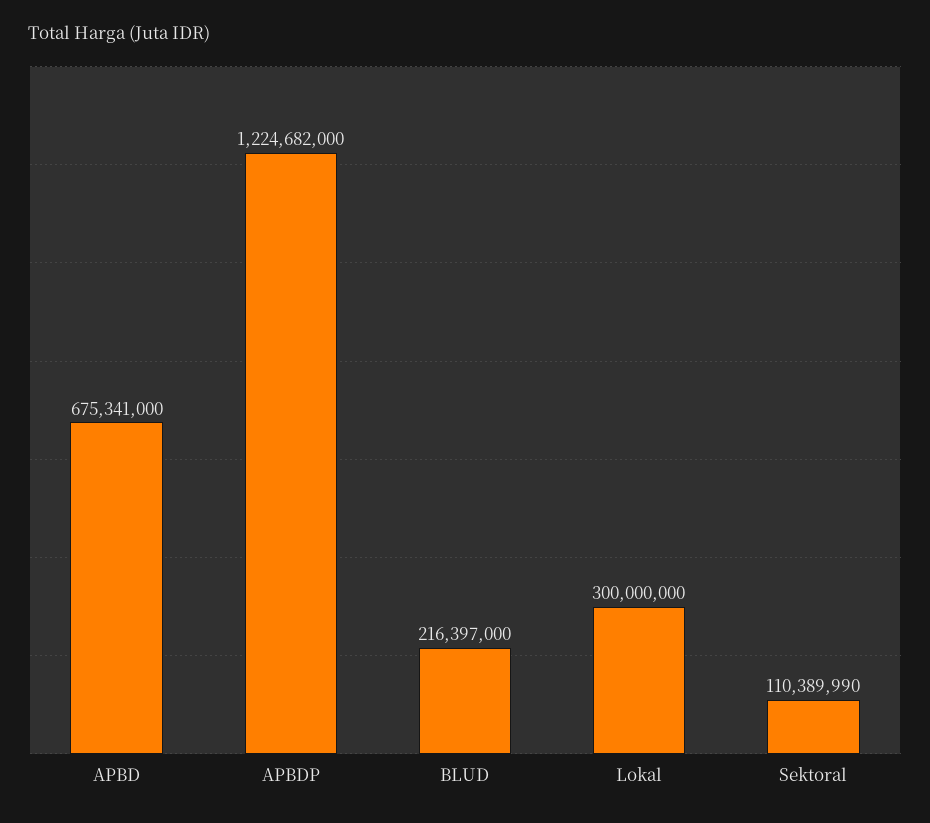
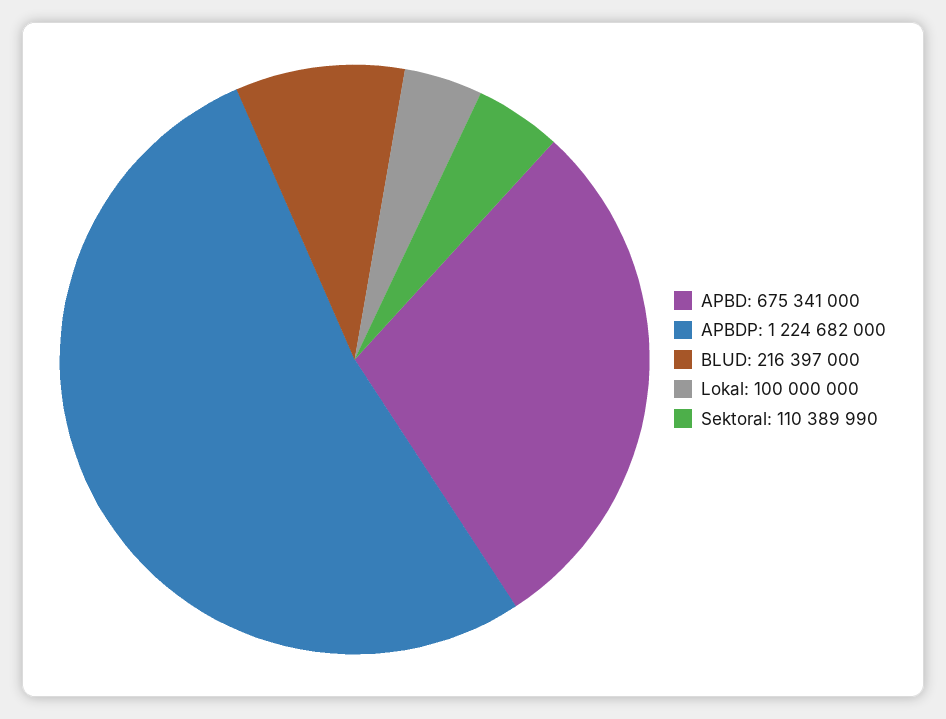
  {
    "APBD": 675341000,
    "APBDP": 1224682000,
    "BLUD": 216397000,
-   "Lokal": 300000000,
+   "Lokal": 100000000,
    "Sektoral": 110389990
  }

